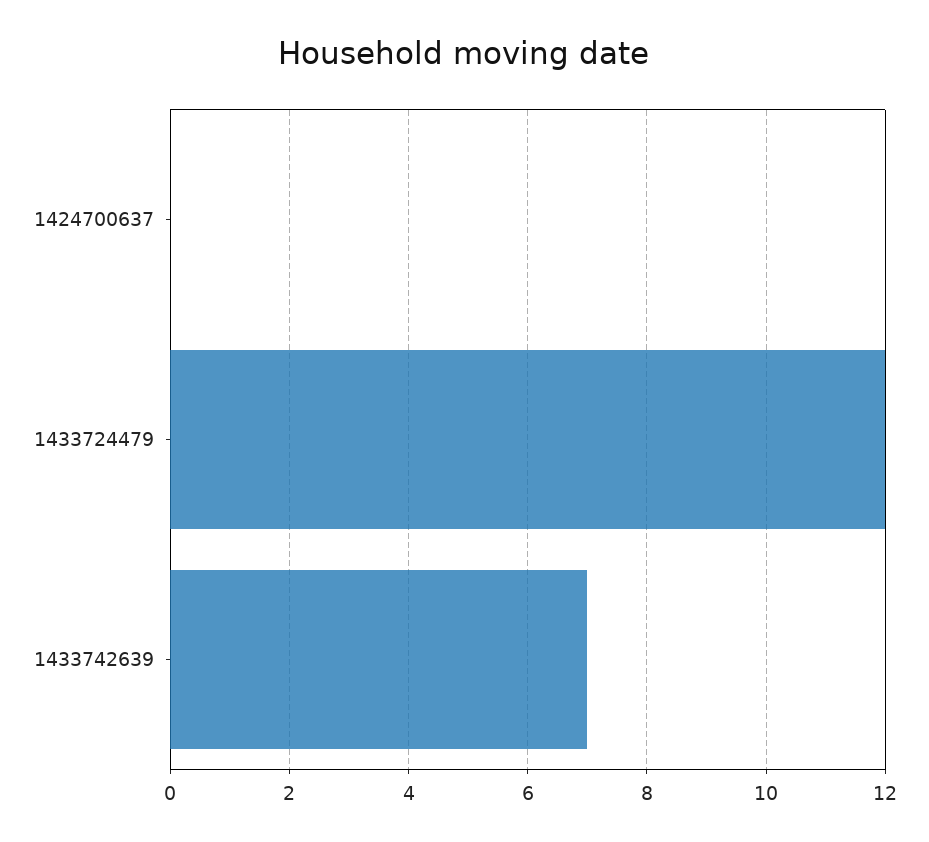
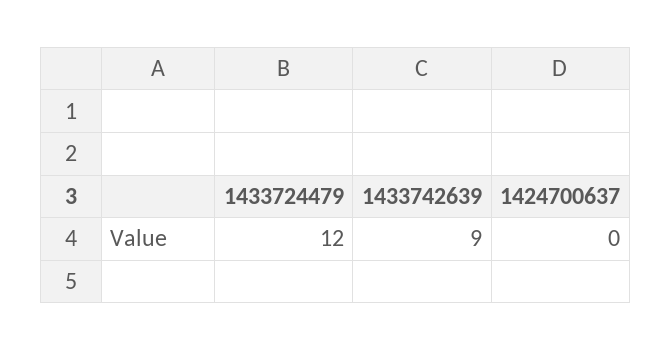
  {
    "1424700637": 0,
    "1433724479": 12,
-   "1433742639": 7
+   "1433742639": 9
  }

